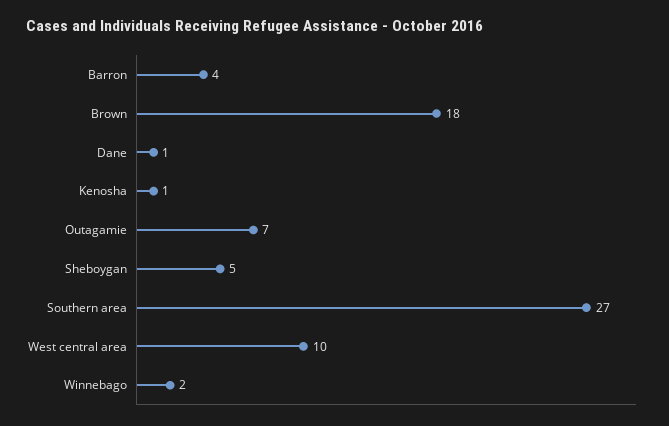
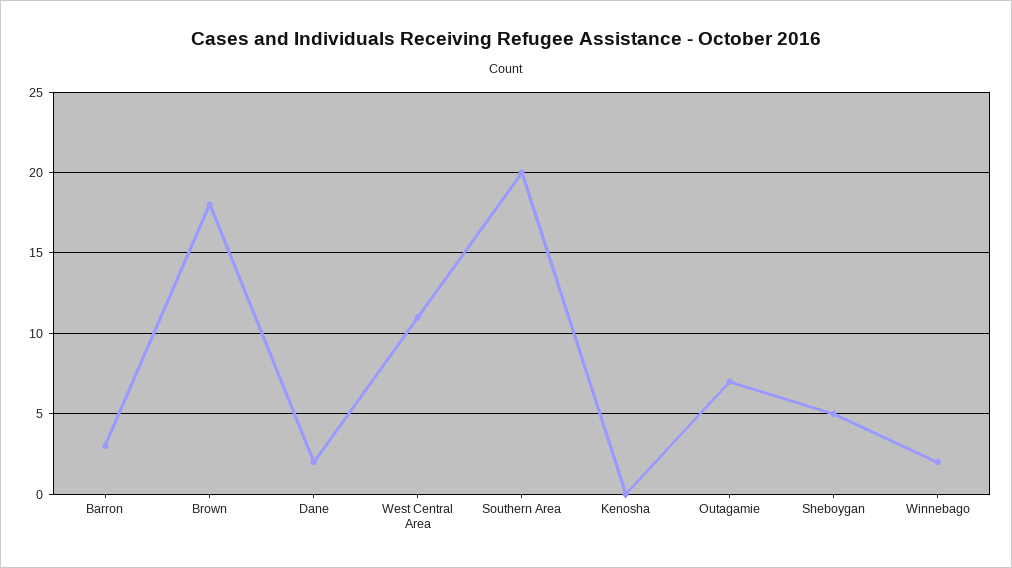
  {
-   "Barron": 4,
+   "Barron": 3,
    "Brown": 18,
-   "Dane": 1,
+   "Dane": 2,
-   "Kenosha": 1,
+   "Kenosha": 0,
    "Outagamie": 7,
    "Sheboygan": 5,
-   "Southern area": 27,
+   "Southern area": 20,
-   "West central area": 10,
+   "West central area": 11,
    "Winnebago": 2
  }

